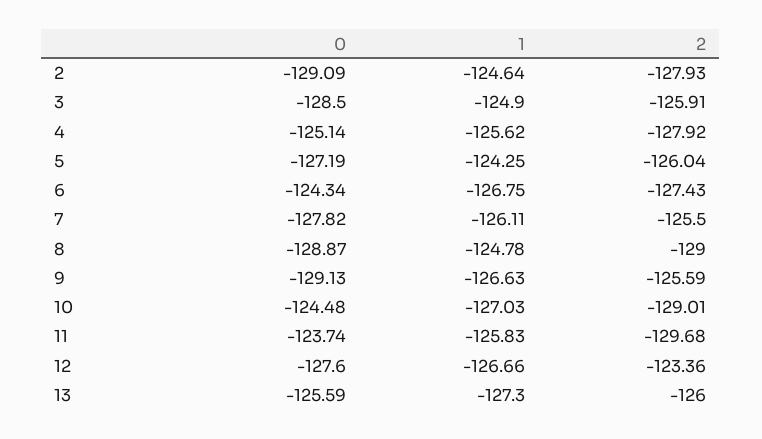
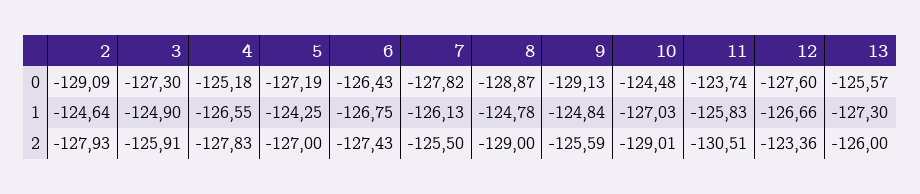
  {
    "0": {
      "2": -129.09,
-     "3": -128.5,
+     "3": -127.3,
-     "4": -125.14,
+     "4": -125.18,
      "5": -127.19,
-     "6": -124.34,
+     "6": -126.43,
      "7": -127.82,
      "8": -128.87,
      "9": -129.13,
      "10": -124.48,
      "11": -123.74,
      "12": -127.6,
-     "13": -125.59
+     "13": -125.57
    },
    "1": {
      "2": -124.64,
      "3": -124.9,
-     "4": -125.62,
+     "4": -126.55,
      "5": -124.25,
      "6": -126.75,
-     "7": -126.11,
+     "7": -126.13,
      "8": -124.78,
-     "9": -126.63,
+     "9": -124.84,
      "10": -127.03,
      "11": -125.83,
      "12": -126.66,
      "13": -127.3
    },
    "2": {
      "2": -127.93,
      "3": -125.91,
-     "4": -127.92,
+     "4": -127.83,
-     "5": -126.04,
+     "5": -127,
      "6": -127.43,
      "7": -125.5,
      "8": -129,
      "9": -125.59,
      "10": -129.01,
-     "11": -129.68,
+     "11": -130.51,
      "12": -123.36,
      "13": -126
    }
  }

